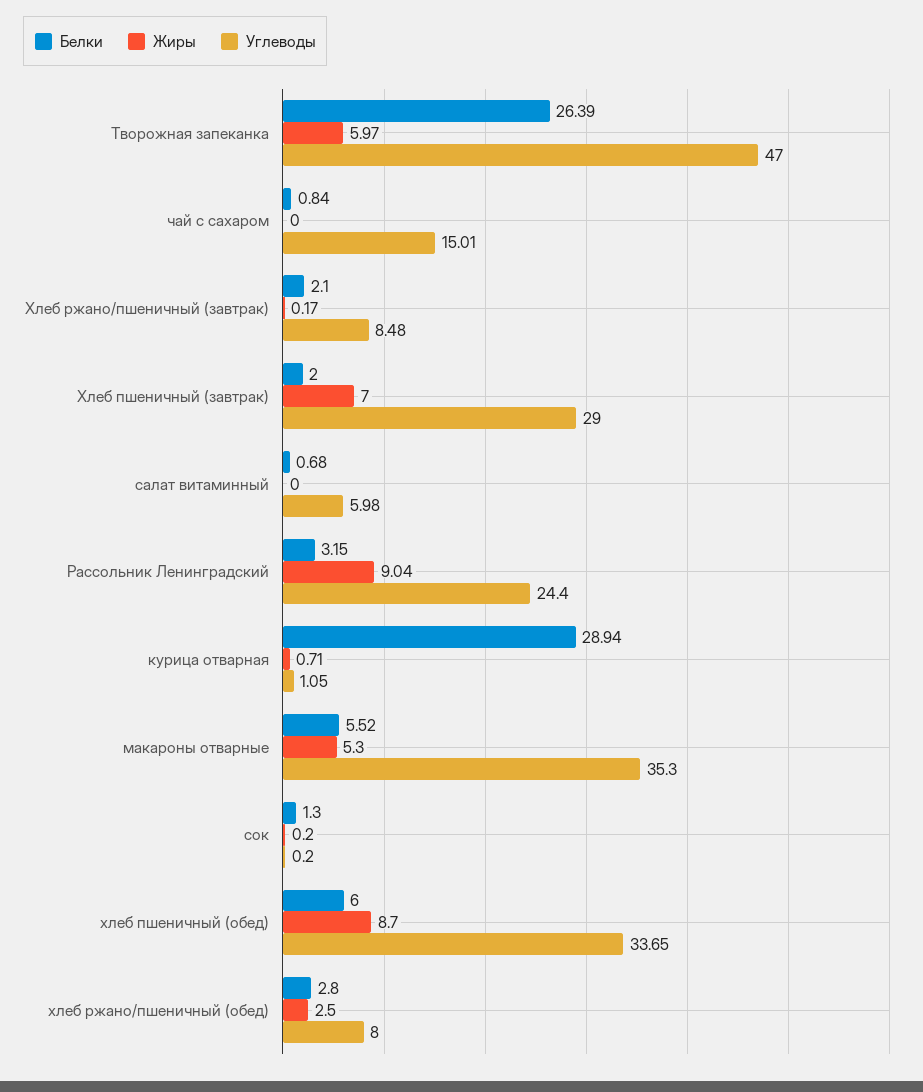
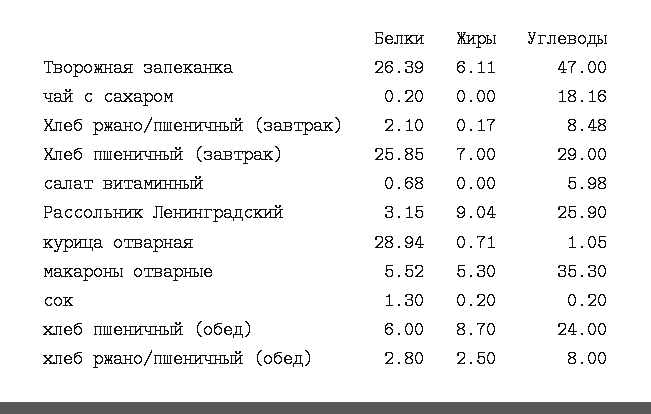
  {
    "Белки": {
      "Творожная запеканка": 26.39,
-     "чай с сахаром": 0.84,
+     "чай с сахаром": 0.2,
      "Хлеб ржано/пшеничный (завтрак)": 2.1,
-     "Хлеб пшеничный (завтрак)": 2,
+     "Хлеб пшеничный (завтрак)": 25.85,
      "салат витаминный": 0.68,
      "Рассольник Ленинградский": 3.15,
      "курица отварная": 28.94,
      "макароны отварные": 5.52,
      "сок": 1.3,
      "хлеб пшеничный (обед)": 6,
      "хлеб ржано/пшеничный (обед)": 2.8
    },
    "Жиры": {
-     "Творожная запеканка": 5.97,
+     "Творожная запеканка": 6.11,
      "чай с сахаром": 0,
      "Хлеб ржано/пшеничный (завтрак)": 0.17,
      "Хлеб пшеничный (завтрак)": 7,
      "салат витаминный": 0,
      "Рассольник Ленинградский": 9.04,
      "курица отварная": 0.71,
      "макароны отварные": 5.3,
      "сок": 0.2,
      "хлеб пшеничный (обед)": 8.7,
      "хлеб ржано/пшеничный (обед)": 2.5
    },
    "Углеводы": {
      "Творожная запеканка": 47,
-     "чай с сахаром": 15.01,
+     "чай с сахаром": 18.16,
      "Хлеб ржано/пшеничный (завтрак)": 8.48,
      "Хлеб пшеничный (завтрак)": 29,
      "салат витаминный": 5.98,
-     "Рассольник Ленинградский": 24.4,
+     "Рассольник Ленинградский": 25.9,
      "курица отварная": 1.05,
      "макароны отварные": 35.3,
      "сок": 0.2,
-     "хлеб пшеничный (обед)": 33.65,
+     "хлеб пшеничный (обед)": 24,
      "хлеб ржано/пшеничный (обед)": 8
    }
  }

